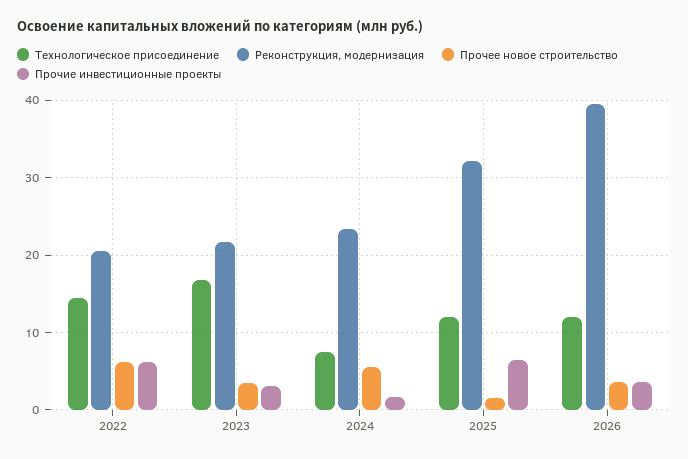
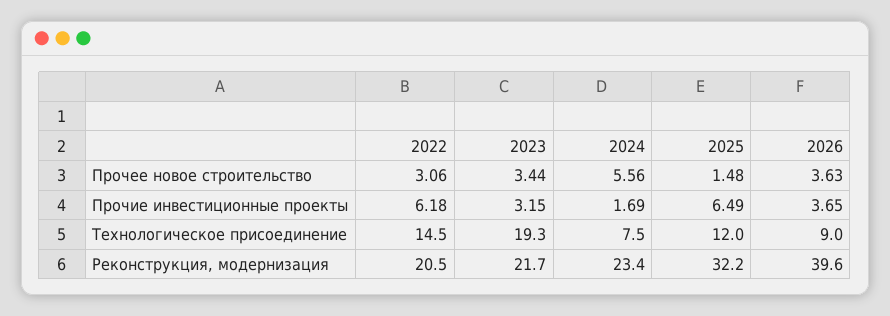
  {
    "Технологическое присоединение": {
      "2022": 14.5,
-     "2023": 17,
+     "2023": 19.3,
      "2024": 7.5,
      "2025": 12,
-     "2026": 12
+     "2026": 9
    },
    "Реконструкция, модернизация": {
      "2022": 20.5,
      "2023": 21.7,
      "2024": 23.4,
      "2025": 32.2,
      "2026": 39.6
    },
    "Прочее новое строительство": {
-     "2022": 6,
+     "2022": 3.06,
      "2023": 3.44,
      "2024": 5.56,
      "2025": 1.48,
      "2026": 3.63
    },
    "Прочие инвестиционные проекты": {
      "2022": 6.18,
      "2023": 3.15,
      "2024": 1.69,
      "2025": 6.49,
      "2026": 3.65
    }
  }

